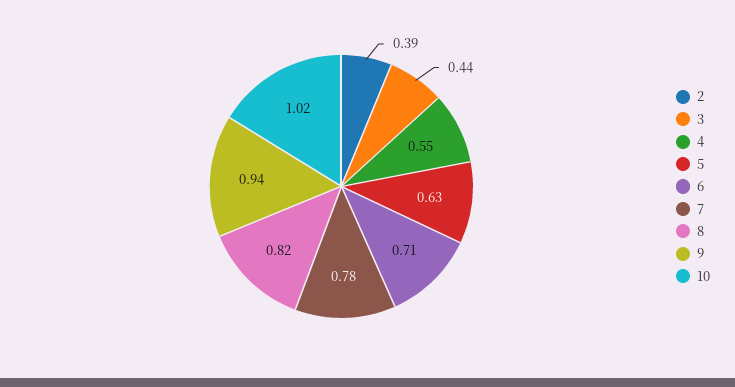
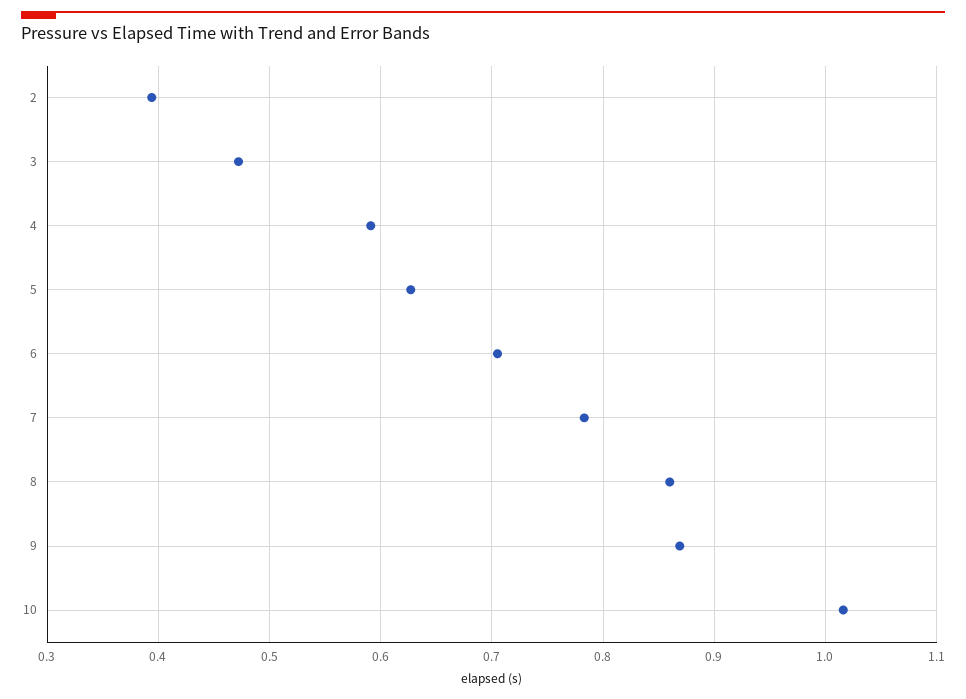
  {
    "2": 0.39,
-   "3": 0.44,
+   "3": 0.47,
-   "4": 0.55,
+   "4": 0.59,
    "5": 0.63,
    "6": 0.71,
    "7": 0.78,
-   "8": 0.82,
+   "8": 0.86,
-   "9": 0.94,
+   "9": 0.87,
    "10": 1.02
  }

